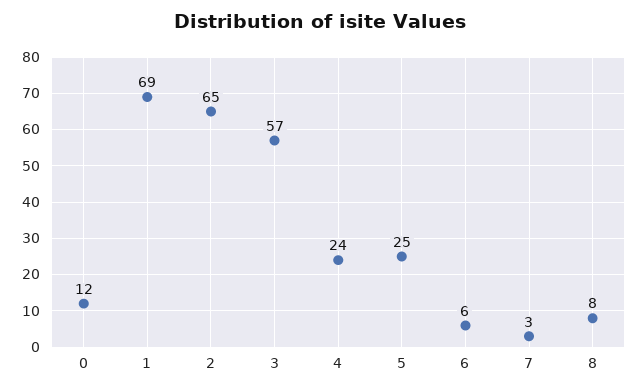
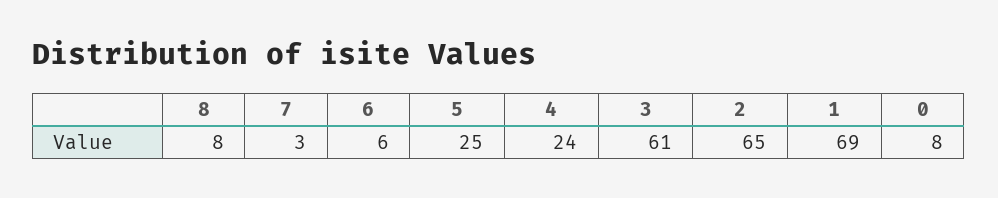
  {
-   "0": 12,
+   "0": 8,
    "1": 69,
    "2": 65,
-   "3": 57,
+   "3": 61,
    "4": 24,
    "5": 25,
    "6": 6,
    "7": 3,
    "8": 8
  }

